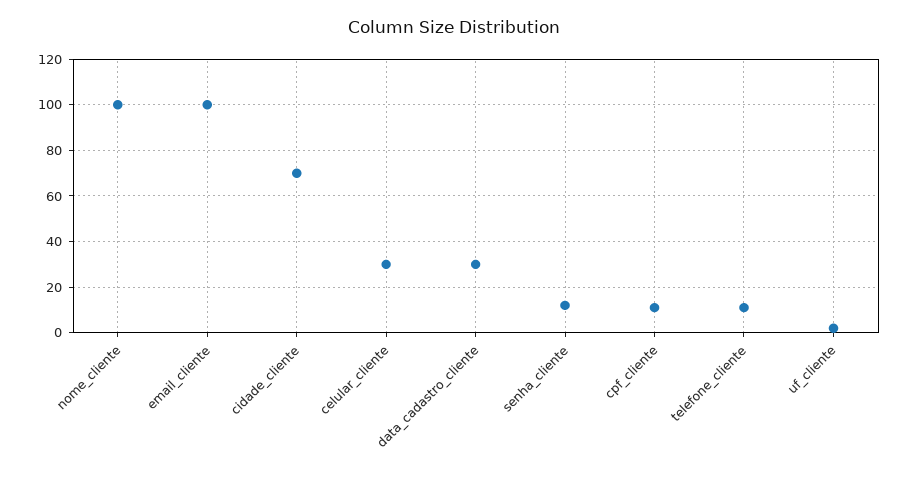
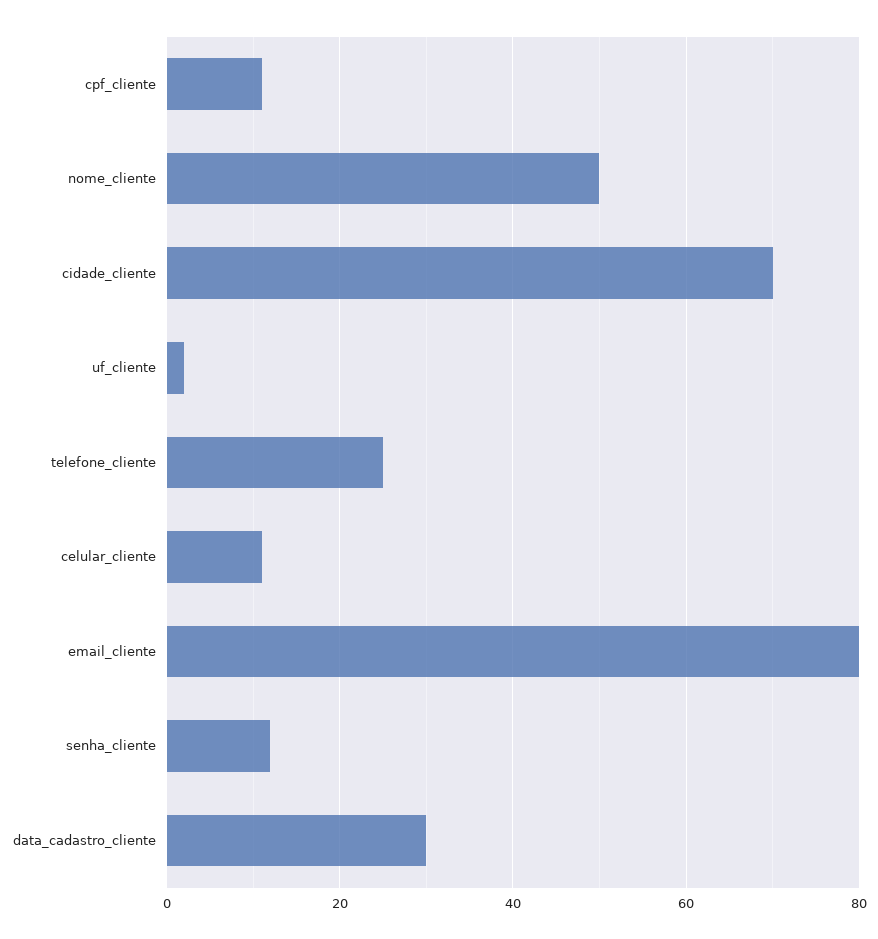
  {
-   "nome_cliente": 100,
+   "nome_cliente": 50,
-   "email_cliente": 100,
+   "email_cliente": 80,
    "cidade_cliente": 70,
-   "celular_cliente": 30,
+   "celular_cliente": 10,
    "data_cadastro_cliente": 30,
    "senha_cliente": 10,
    "cpf_cliente": 10,
-   "telefone_cliente": 10,
+   "telefone_cliente": 25,
    "uf_cliente": 0
  }

